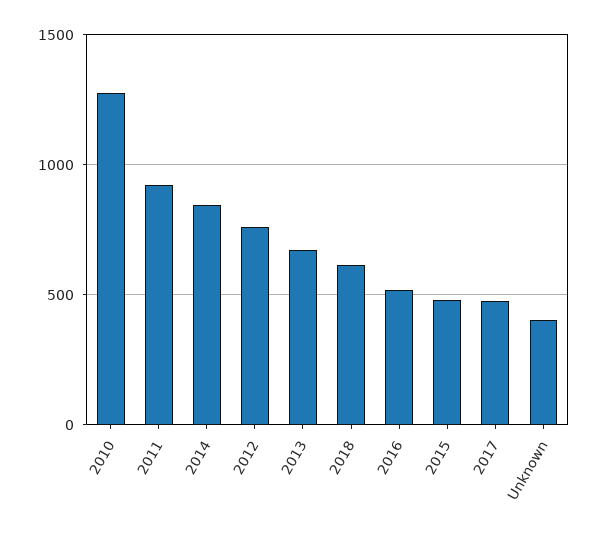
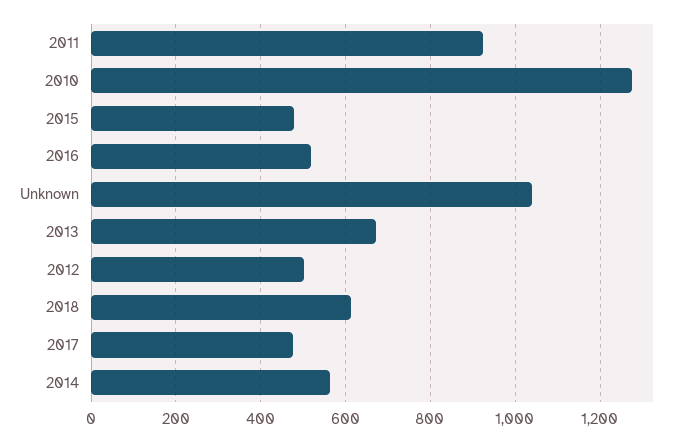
  {
    "2010": 1280,
    "2011": 920,
-   "2014": 850,
+   "2014": 560,
-   "2012": 750,
+   "2012": 500,
    "2013": 680,
    "2018": 620,
    "2016": 520,
    "2015": 480,
    "2017": 480,
-   "Unknown": 400
+   "Unknown": 1040
  }

